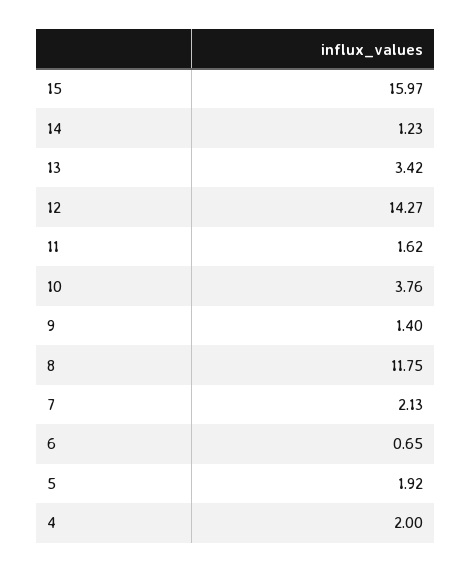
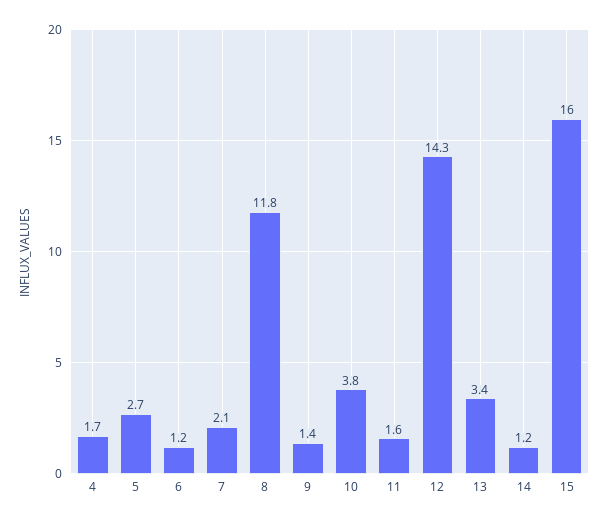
  {
    "15": 15.97,
    "14": 1.23,
    "13": 3.42,
    "12": 14.27,
    "11": 1.62,
    "10": 3.76,
    "9": 1.4,
    "8": 11.75,
    "7": 2.13,
-   "6": 0.65,
+   "6": 1.2,
-   "5": 1.92,
+   "5": 2.7,
-   "4": 2
+   "4": 1.7
  }

